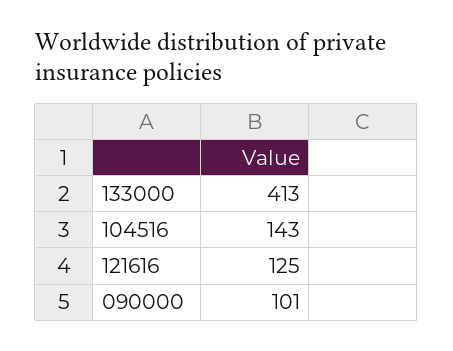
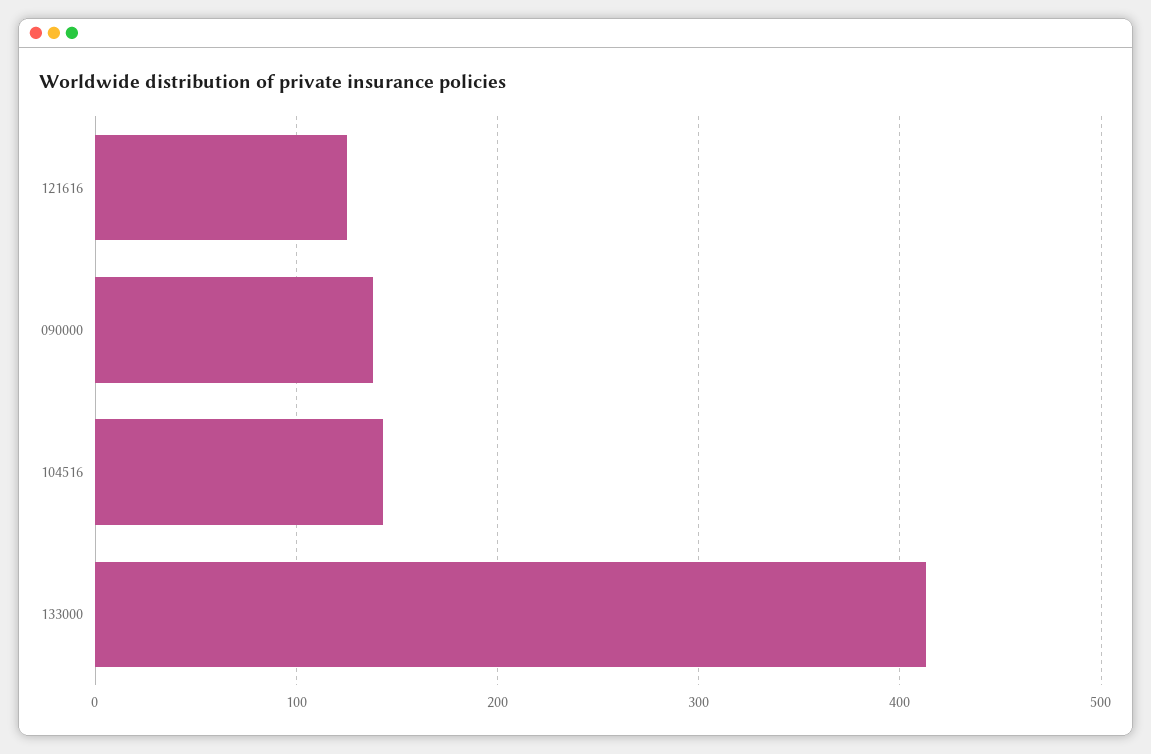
  {
    "133000": 413,
    "104516": 143,
    "121616": 125,
-   "090000": 101
+   "090000": 140
  }

